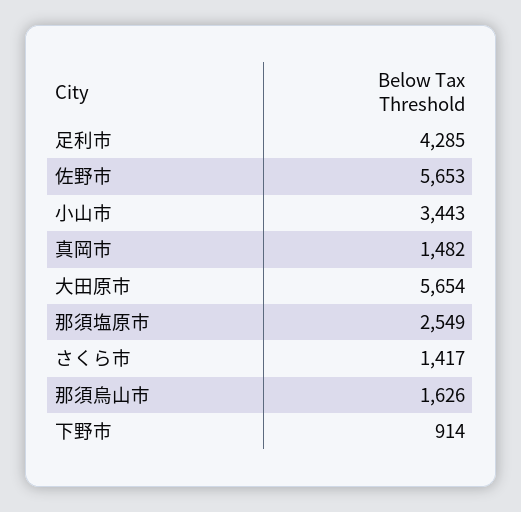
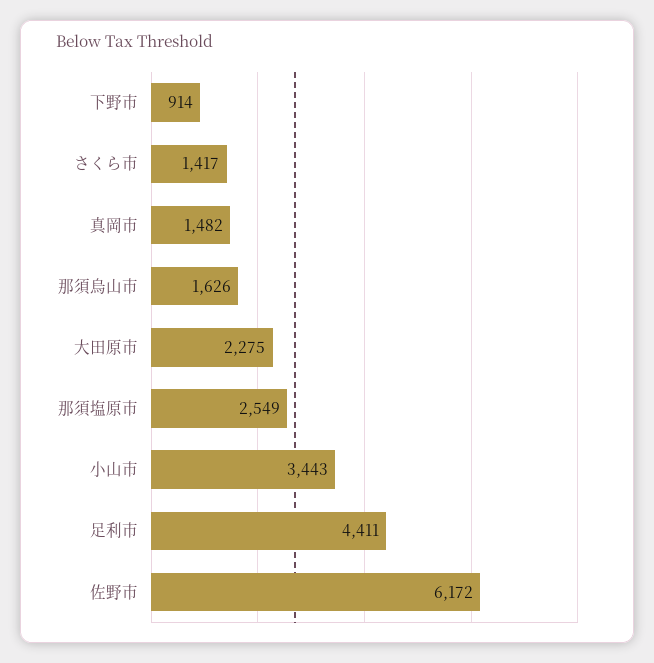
  {
-   "足利市": 4285,
+   "足利市": 4411,
-   "佐野市": 5653,
+   "佐野市": 6172,
    "小山市": 3443,
    "真岡市": 1482,
-   "大田原市": 5654,
+   "大田原市": 2275,
    "那須塩原市": 2549,
    "さくら市": 1417,
    "那須烏山市": 1626,
    "下野市": 914
  }

